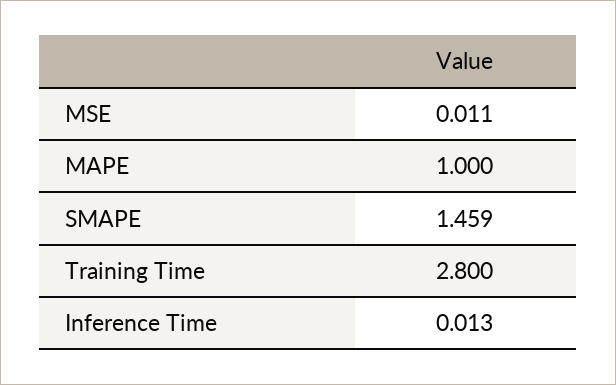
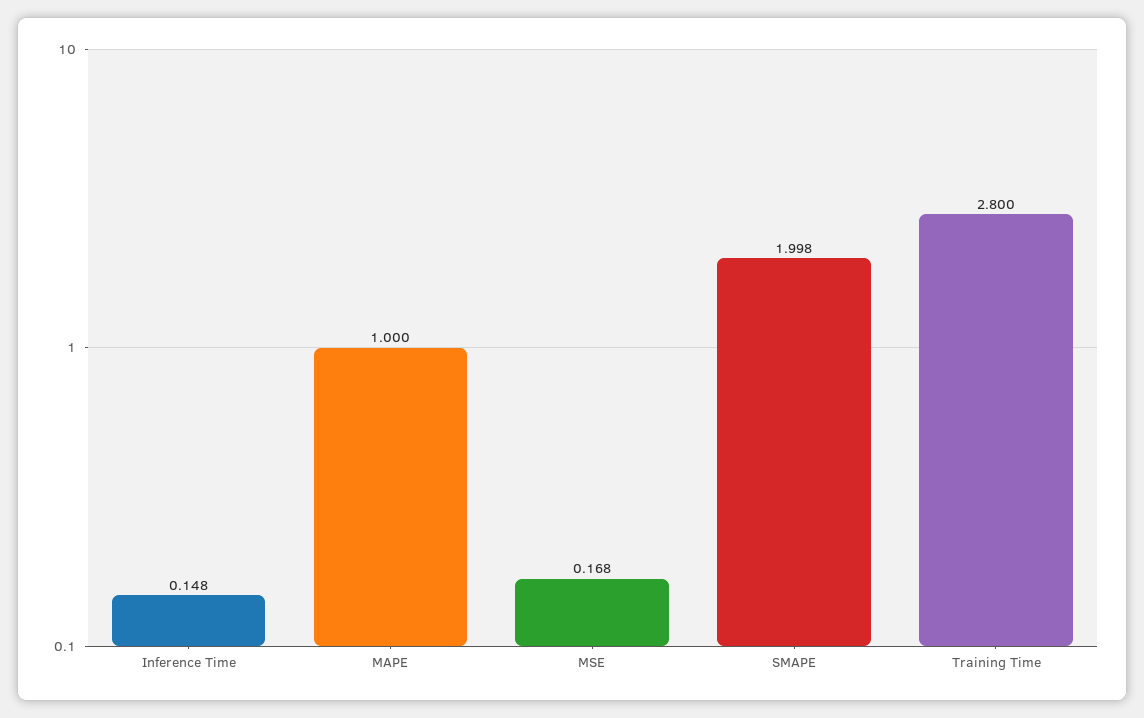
  {
-   "MSE": 0.011,
+   "MSE": 0.168,
    "MAPE": 1,
-   "SMAPE": 1.459,
+   "SMAPE": 1.998,
    "Training Time": 2.8,
-   "Inference Time": 0.013
+   "Inference Time": 0.148
  }

